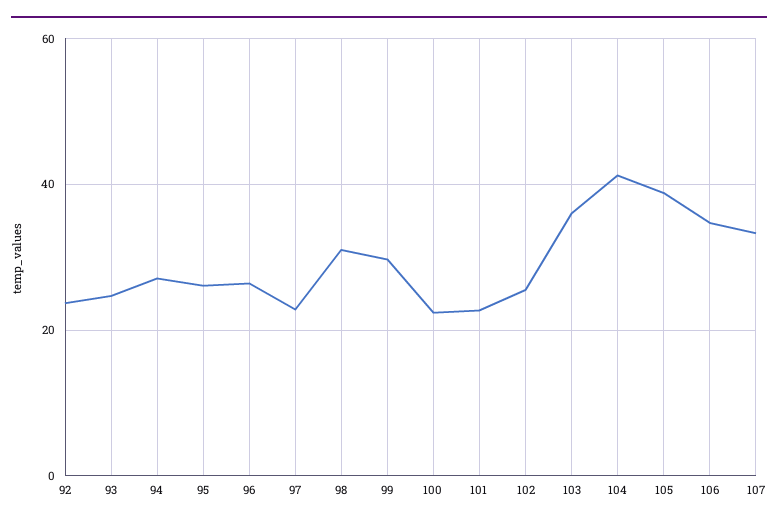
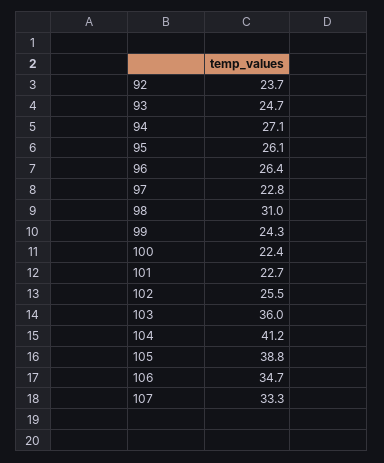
  {
    "92": 23.7,
    "93": 24.7,
    "94": 27.1,
    "95": 26.1,
    "96": 26.4,
    "97": 22.8,
    "98": 31,
-   "99": 30,
+   "99": 24.3,
    "100": 22.4,
    "101": 22.7,
    "102": 25.5,
    "103": 36,
    "104": 41.2,
    "105": 38.8,
    "106": 34.7,
    "107": 33.3
  }

